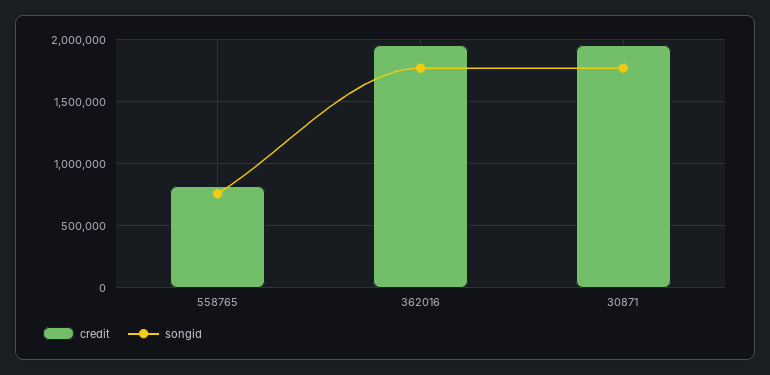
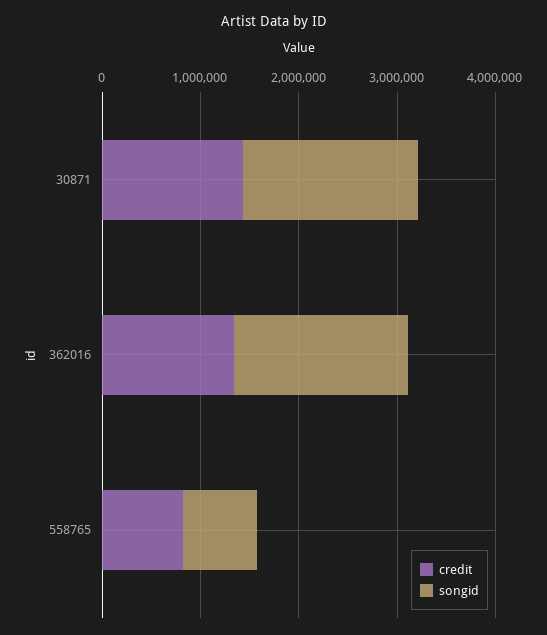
  {
    "credit": {
      "558765": 800000,
-     "362016": 1950000,
+     "362016": 1400000,
-     "30871": 1950000
+     "30871": 1400000
    },
    "songid": {
      "558765": 750000,
      "362016": 1750000,
      "30871": 1750000
    }
  }

